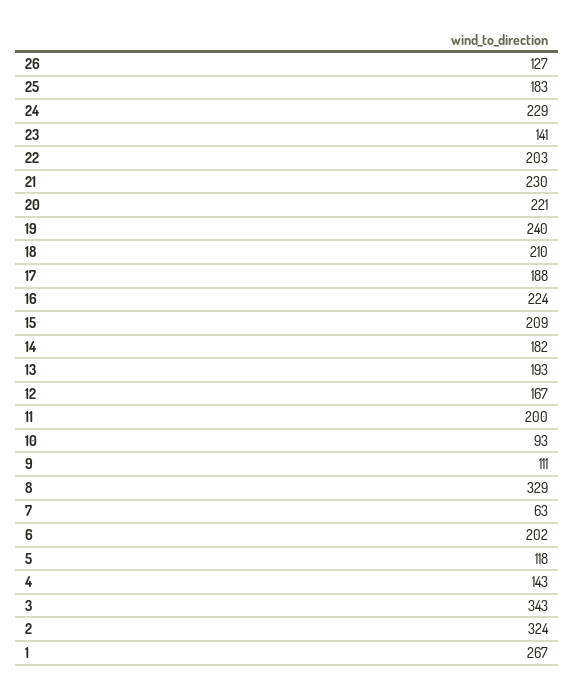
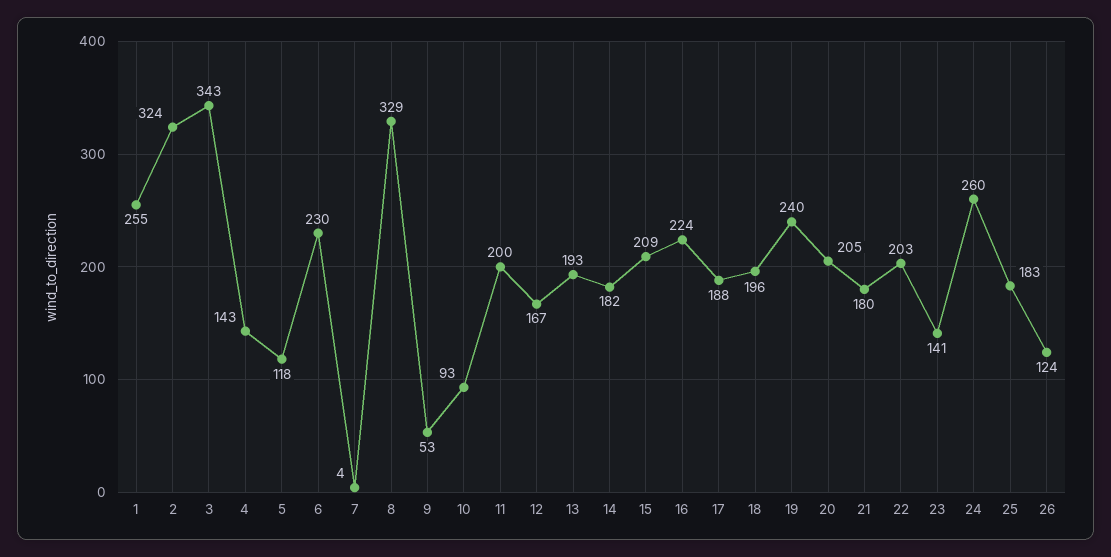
  {
-   "26": 127,
+   "26": 124,
    "25": 183,
-   "24": 229,
+   "24": 260,
    "23": 141,
    "22": 203,
-   "21": 230,
+   "21": 180,
-   "20": 221,
+   "20": 205,
    "19": 240,
-   "18": 210,
+   "18": 196,
    "17": 188,
    "16": 224,
    "15": 209,
    "14": 182,
    "13": 193,
    "12": 167,
    "11": 200,
    "10": 93,
-   "9": 111,
+   "9": 53,
    "8": 329,
-   "7": 63,
+   "7": 4,
-   "6": 202,
+   "6": 230,
    "5": 118,
    "4": 143,
    "3": 343,
    "2": 324,
-   "1": 267
+   "1": 255
  }

